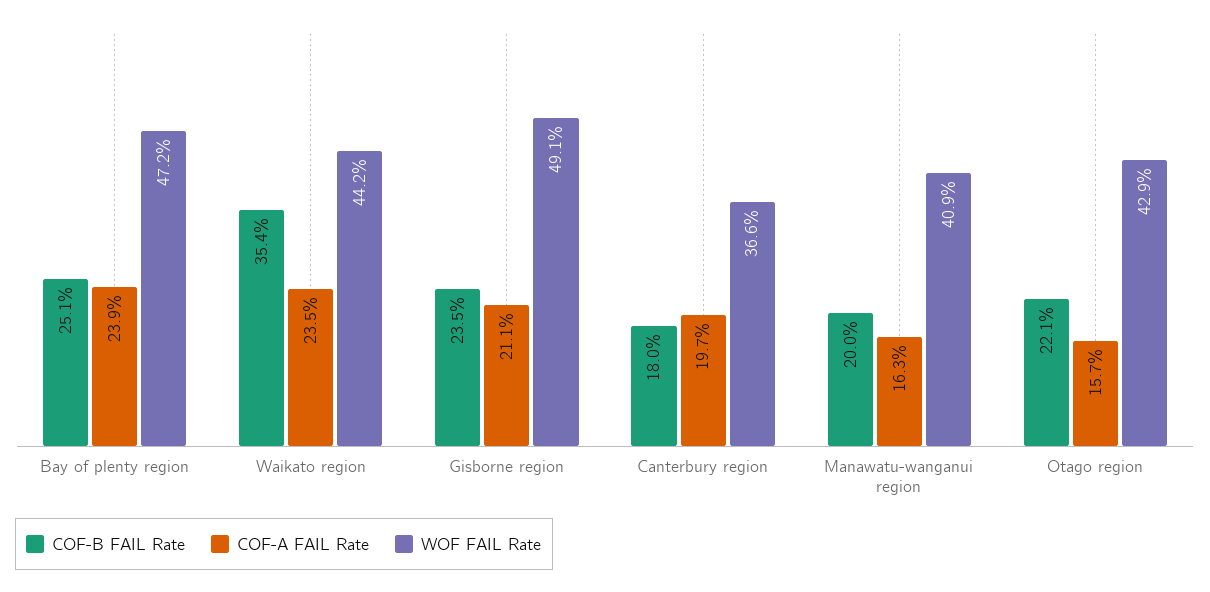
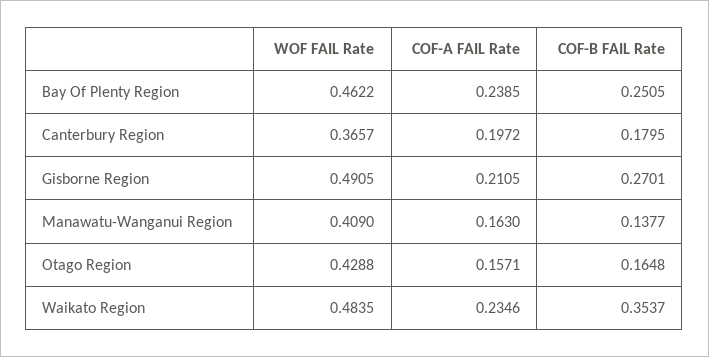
  {
    "COF-B FAIL Rate": {
      "Bay of plenty region": 0.2505,
      "Waikato region": 0.3537,
-     "Gisborne region": 0.235,
+     "Gisborne region": 0.2701,
      "Canterbury region": 0.1795,
-     "Manawatu-wanganui region": 0.2,
+     "Manawatu-wanganui region": 0.1377,
-     "Otago region": 0.221
+     "Otago region": 0.1648
    },
    "COF-A FAIL Rate": {
      "Bay of plenty region": 0.2385,
      "Waikato region": 0.2346,
      "Gisborne region": 0.2105,
      "Canterbury region": 0.1972,
      "Manawatu-wanganui region": 0.163,
      "Otago region": 0.1571
    },
    "WOF FAIL Rate": {
-     "Bay of plenty region": 0.472,
+     "Bay of plenty region": 0.4622,
-     "Waikato region": 0.442,
+     "Waikato region": 0.4835,
      "Gisborne region": 0.4905,
      "Canterbury region": 0.3657,
      "Manawatu-wanganui region": 0.409,
      "Otago region": 0.4288
    }
  }

